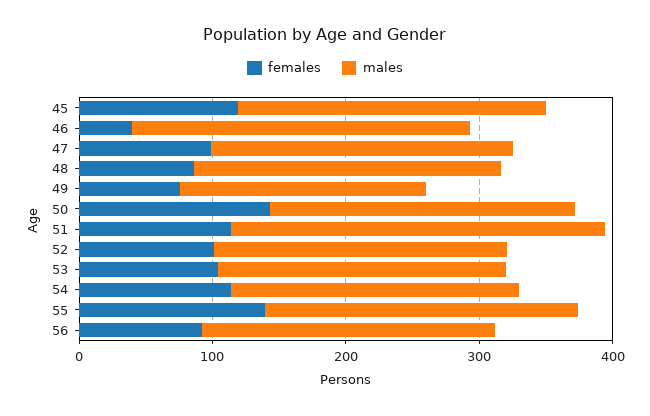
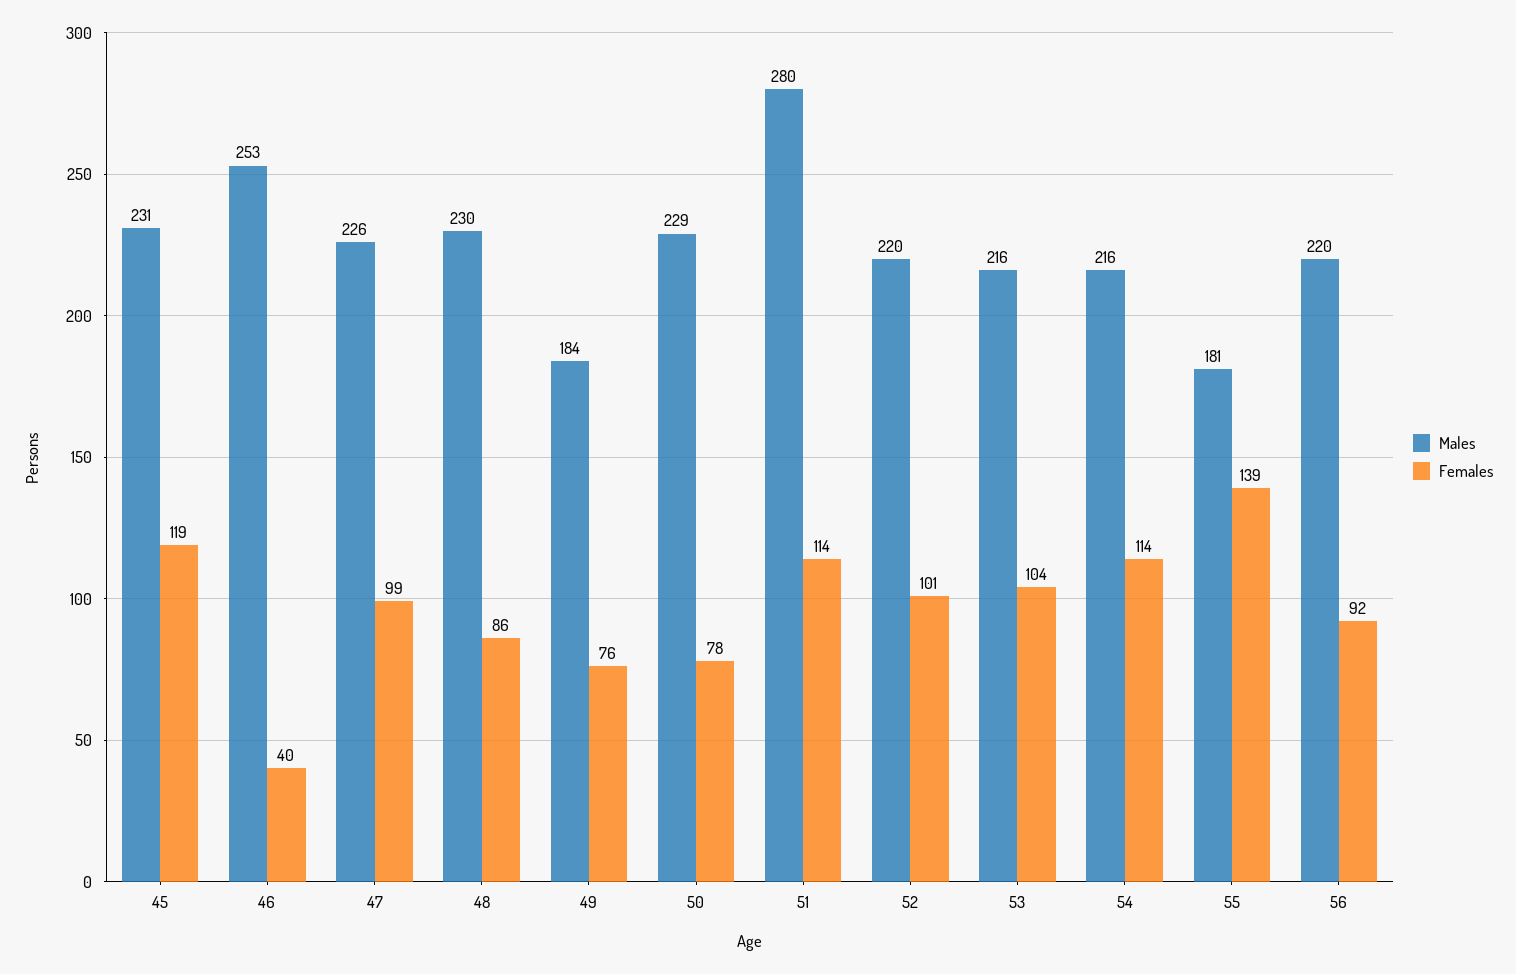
  {
    "females": {
      "45": 119,
      "46": 40,
      "47": 99,
      "48": 86,
      "49": 76,
-     "50": 140,
+     "50": 78,
      "51": 114,
      "52": 101,
      "53": 104,
      "54": 114,
      "55": 139,
      "56": 92
    },
    "males": {
      "45": 231,
      "46": 253,
      "47": 226,
      "48": 230,
      "49": 184,
      "50": 229,
      "51": 280,
      "52": 220,
      "53": 216,
      "54": 216,
-     "55": 240,
+     "55": 181,
      "56": 220
    }
  }

